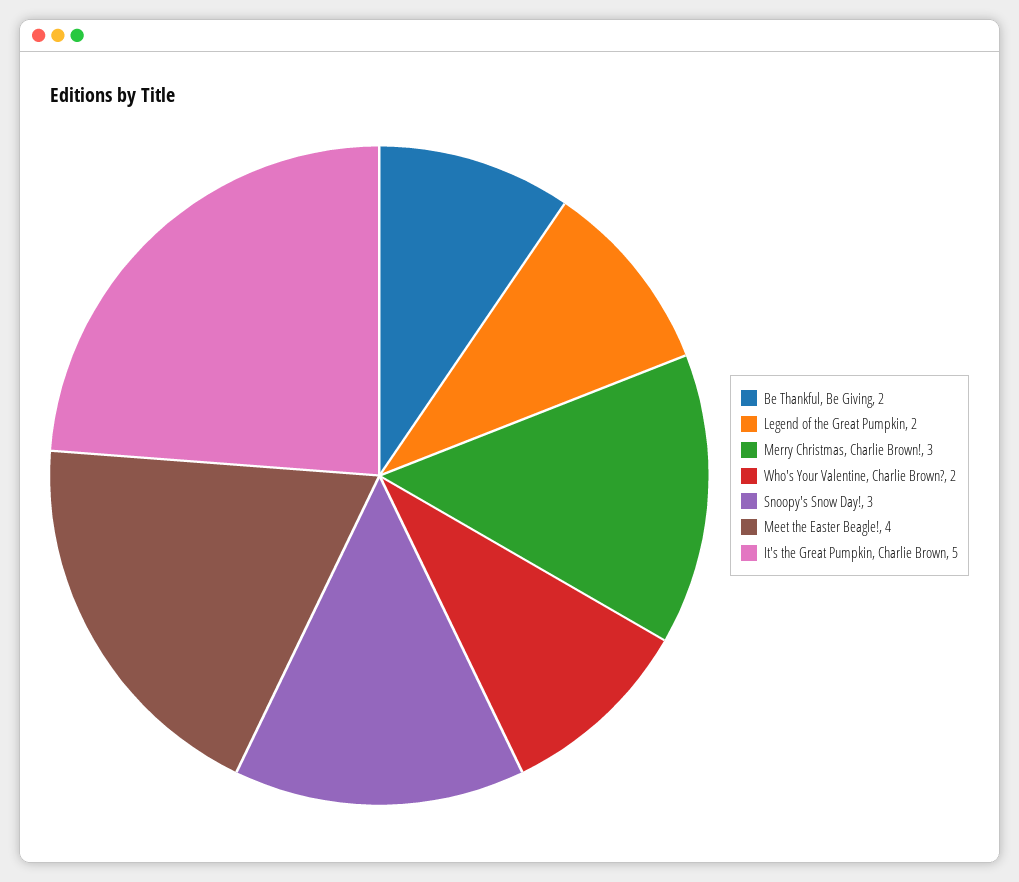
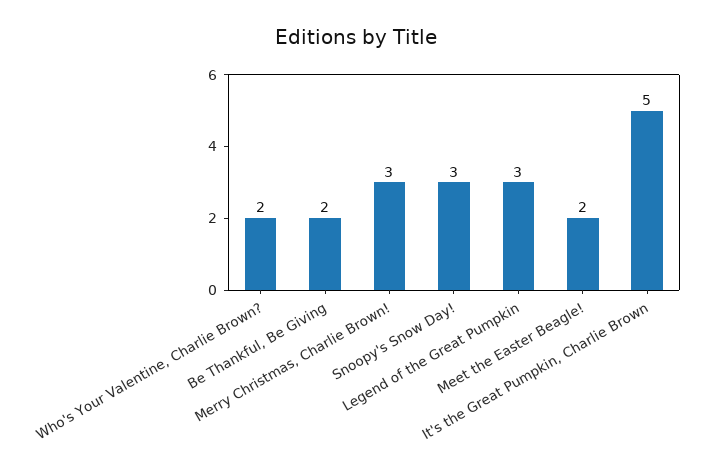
  {
    "Be Thankful, Be Giving": 2,
-   "Legend of the Great Pumpkin": 2,
+   "Legend of the Great Pumpkin": 3,
    "Merry Christmas, Charlie Brown!": 3,
    "Who's Your Valentine, Charlie Brown?": 2,
    "Snoopy's Snow Day!": 3,
-   "Meet the Easter Beagle!": 4,
+   "Meet the Easter Beagle!": 2,
    "It's the Great Pumpkin, Charlie Brown": 5
  }

